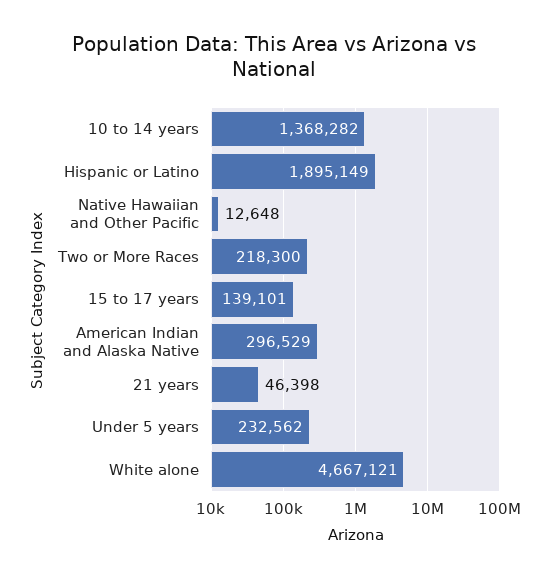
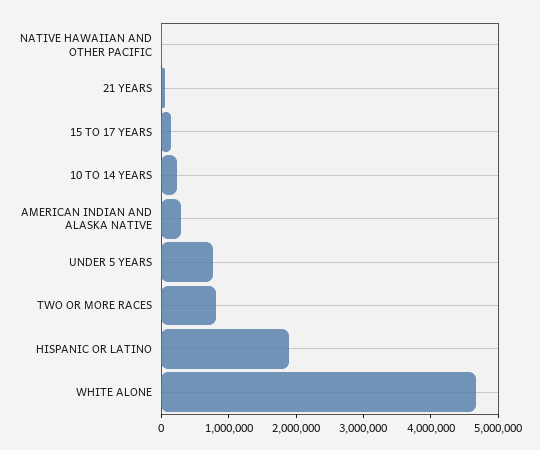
  {
-   "10 to 14 years": 1368282,
+   "10 to 14 years": 200000,
    "Hispanic or Latino": 1895149,
    "Native Hawaiian and Other Pacific": 12648,
-   "Two or More Races": 218300,
+   "Two or More Races": 800000,
    "15 to 17 years": 139101,
    "American Indian and Alaska Native": 296529,
    "21 years": 46398,
-   "Under 5 years": 232562,
+   "Under 5 years": 800000,
    "White alone": 4667121
  }

